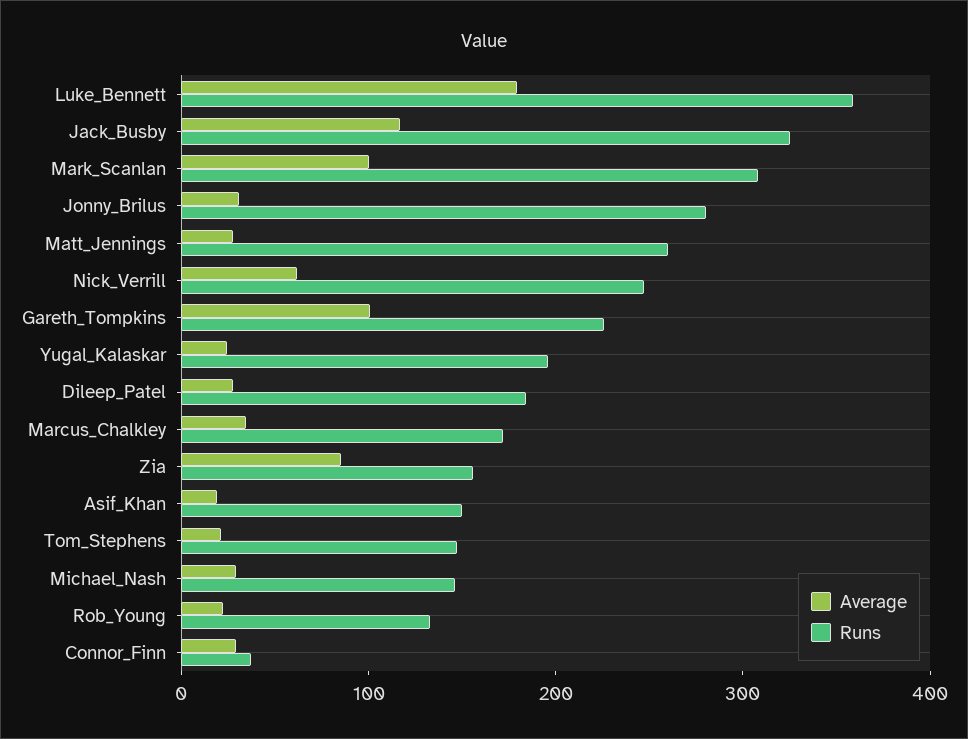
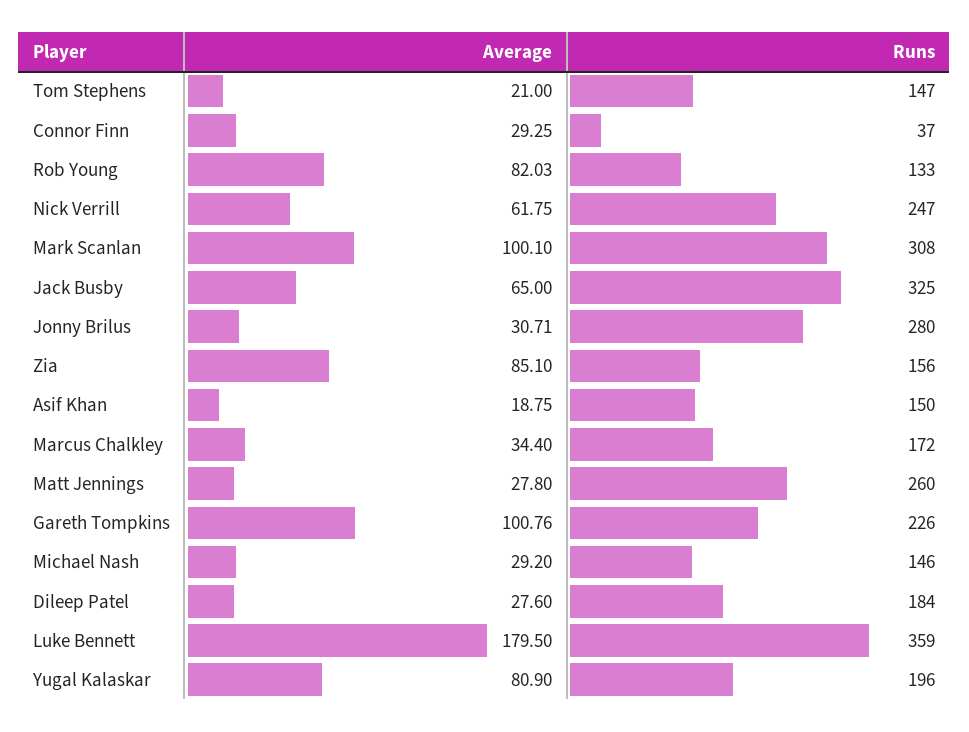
  {
    "Average": {
      "Luke_Bennett": 179.5,
-     "Jack_Busby": 120,
+     "Jack_Busby": 65,
      "Mark_Scanlan": 100.1,
      "Jonny_Brilus": 30.71,
      "Matt_Jennings": 27.8,
      "Nick_Verrill": 61.75,
      "Gareth_Tompkins": 100.76,
-     "Yugal_Kalaskar": 20,
+     "Yugal_Kalaskar": 80.9,
      "Dileep_Patel": 27.6,
      "Marcus_Chalkley": 34.4,
      "Zia": 85.1,
      "Asif_Khan": 18.75,
      "Tom_Stephens": 21,
      "Michael_Nash": 29.2,
-     "Rob_Young": 20,
+     "Rob_Young": 82.03,
      "Connor_Finn": 29.25
    },
    "Runs": {
      "Luke_Bennett": 359,
      "Jack_Busby": 325,
      "Mark_Scanlan": 308,
      "Jonny_Brilus": 280,
      "Matt_Jennings": 260,
      "Nick_Verrill": 247,
      "Gareth_Tompkins": 226,
      "Yugal_Kalaskar": 196,
      "Dileep_Patel": 184,
      "Marcus_Chalkley": 172,
      "Zia": 156,
      "Asif_Khan": 150,
      "Tom_Stephens": 147,
      "Michael_Nash": 146,
      "Rob_Young": 133,
      "Connor_Finn": 37
    }
  }

